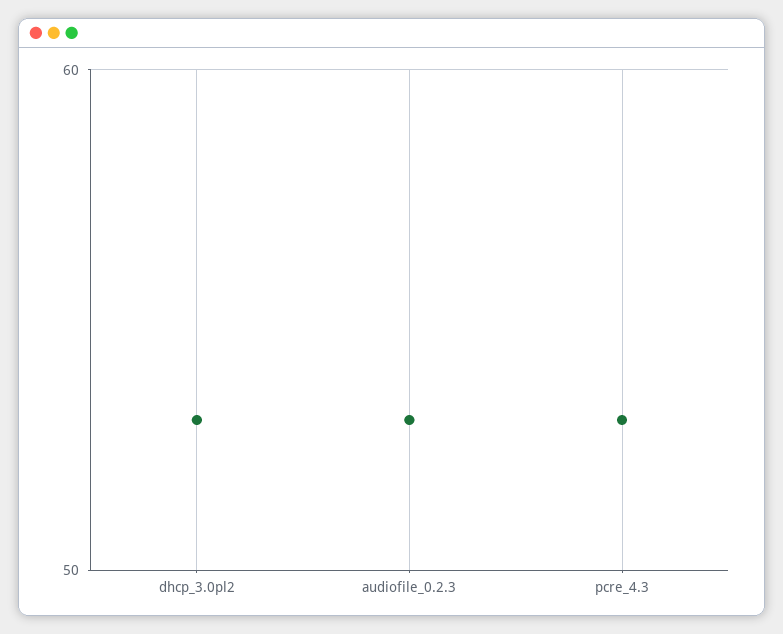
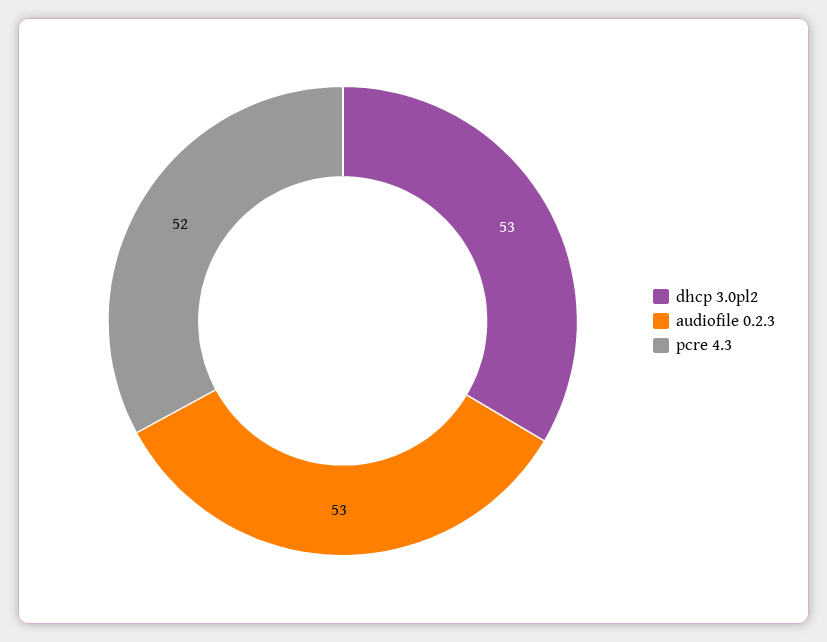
  {
    "dhcp_3.0pl2": 53,
    "audiofile_0.2.3": 53,
-   "pcre_4.3": 53
+   "pcre_4.3": 52
  }

